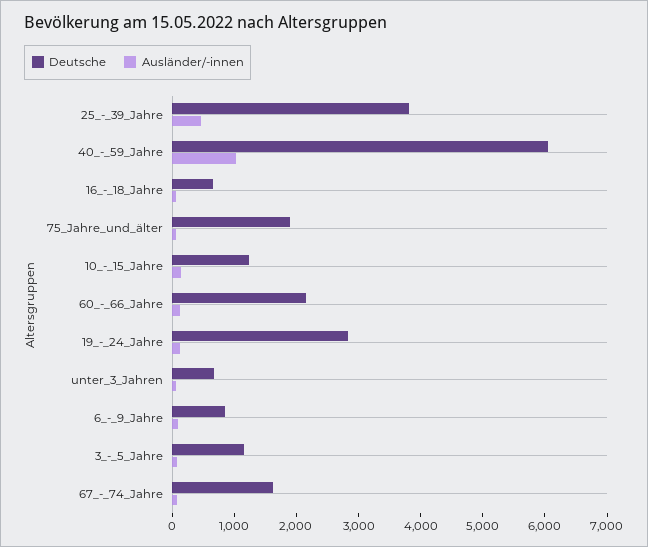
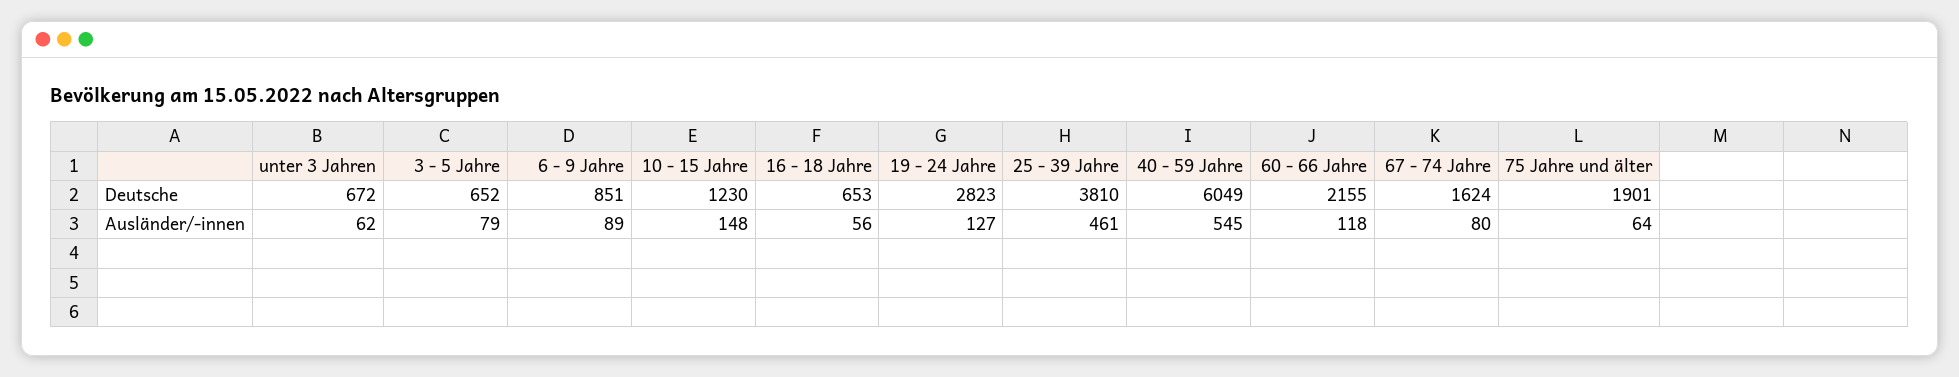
  {
    "Deutsche": {
      "25_-_39_Jahre": 3810,
      "40_-_59_Jahre": 6049,
      "16_-_18_Jahre": 653,
      "75_Jahre_und_älter": 1901,
      "10_-_15_Jahre": 1230,
      "60_-_66_Jahre": 2155,
      "19_-_24_Jahre": 2823,
      "unter_3_Jahren": 672,
      "6_-_9_Jahre": 851,
-     "3_-_5_Jahre": 1200,
+     "3_-_5_Jahre": 652,
      "67_-_74_Jahre": 1624
    },
    "Ausländer/-innen": {
      "25_-_39_Jahre": 461,
-     "40_-_59_Jahre": 1000,
+     "40_-_59_Jahre": 545,
      "16_-_18_Jahre": 56,
      "75_Jahre_und_älter": 64,
      "10_-_15_Jahre": 148,
      "60_-_66_Jahre": 118,
      "19_-_24_Jahre": 127,
      "unter_3_Jahren": 62,
      "6_-_9_Jahre": 89,
      "3_-_5_Jahre": 79,
      "67_-_74_Jahre": 80
    }
  }

